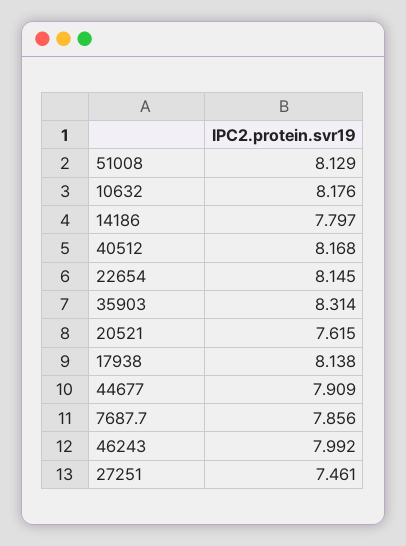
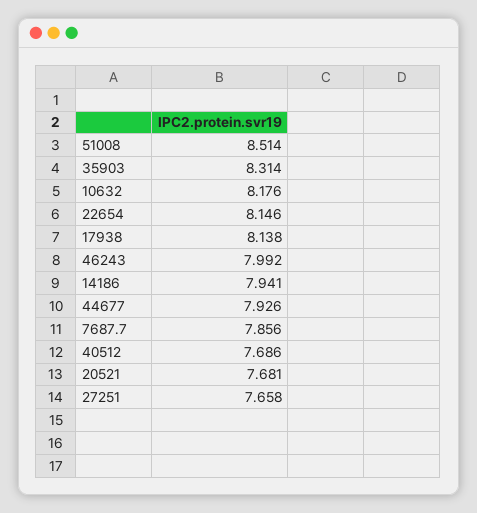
  {
-   "51008": 8.129,
+   "51008": 8.514,
    "10632": 8.176,
-   "14186": 7.797,
+   "14186": 7.941,
-   "40512": 8.168,
+   "40512": 7.686,
-   "22654": 8.145,
+   "22654": 8.146,
    "35903": 8.314,
-   "20521": 7.615,
+   "20521": 7.681,
    "17938": 8.138,
-   "44677": 7.909,
+   "44677": 7.926,
    "7687.7": 7.856,
    "46243": 7.992,
-   "27251": 7.461
+   "27251": 7.658
  }

